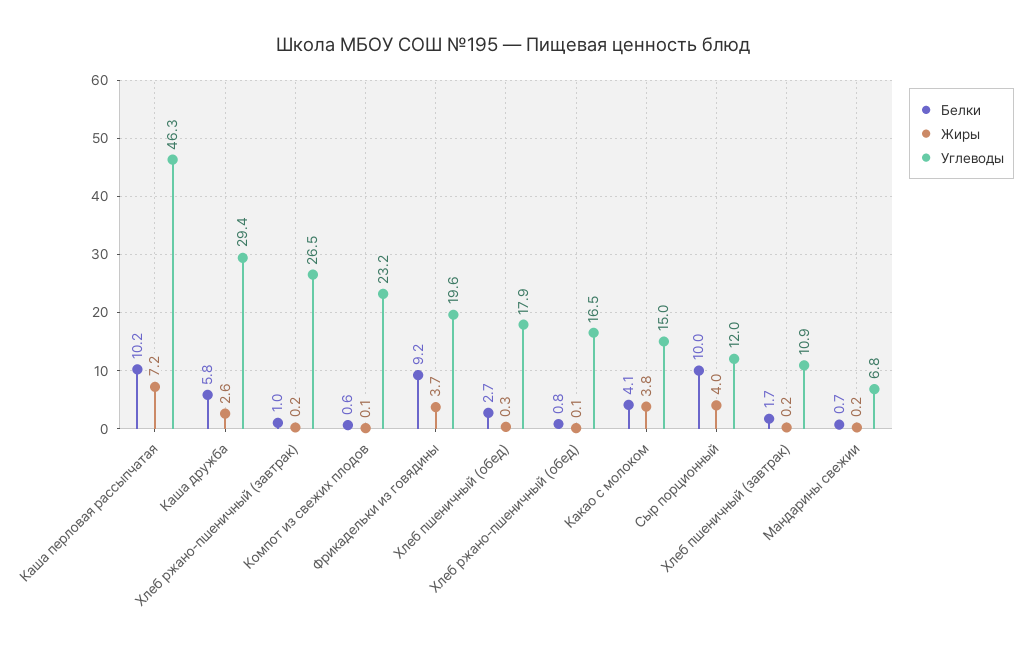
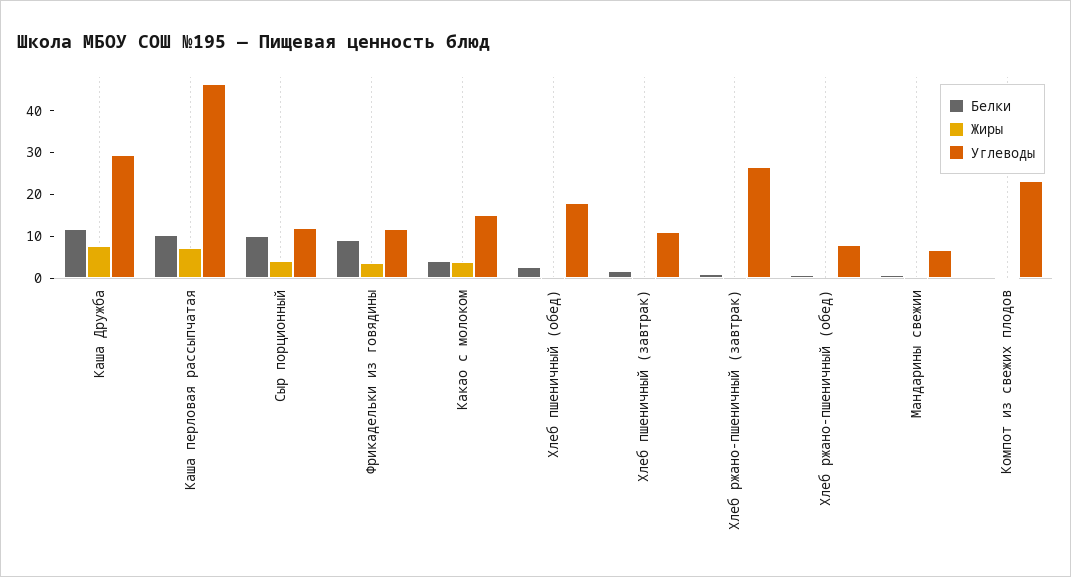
  {
    "Белки": {
      "Каша перловая рассыпчатая": 10.2,
-     "Каша дружба": 5.8,
+     "Каша дружба": 12,
      "Хлеб ржано-пшеничный (завтрак)": 1,
      "Компот из свежих плодов": 0.6,
      "Фрикадельки из говядины": 9.2,
      "Хлеб пшеничный (обед)": 2.7,
      "Хлеб ржано-пшеничный (обед)": 0.8,
      "Какао с молоком": 4.1,
      "Сыр порционный": 10,
      "Хлеб пшеничный (завтрак)": 1.7,
      "Мандарины свежии": 0.7
    },
    "Жиры": {
      "Каша перловая рассыпчатая": 7.2,
-     "Каша дружба": 2.6,
+     "Каша дружба": 8,
      "Хлеб ржано-пшеничный (завтрак)": 0.2,
      "Компот из свежих плодов": 0.1,
      "Фрикадельки из говядины": 3.7,
      "Хлеб пшеничный (обед)": 0.3,
      "Хлеб ржано-пшеничный (обед)": 0.1,
      "Какао с молоком": 3.8,
      "Сыр порционный": 4,
      "Хлеб пшеничный (завтрак)": 0.2,
      "Мандарины свежии": 0.2
    },
    "Углеводы": {
      "Каша перловая рассыпчатая": 46.3,
      "Каша дружба": 29.4,
      "Хлеб ржано-пшеничный (завтрак)": 26.5,
      "Компот из свежих плодов": 23.2,
-     "Фрикадельки из говядины": 19.6,
+     "Фрикадельки из говядины": 12,
      "Хлеб пшеничный (обед)": 17.9,
-     "Хлеб ржано-пшеничный (обед)": 16.5,
+     "Хлеб ржано-пшеничный (обед)": 8,
      "Какао с молоком": 15,
      "Сыр порционный": 12,
      "Хлеб пшеничный (завтрак)": 10.9,
      "Мандарины свежии": 6.8
    }
  }

